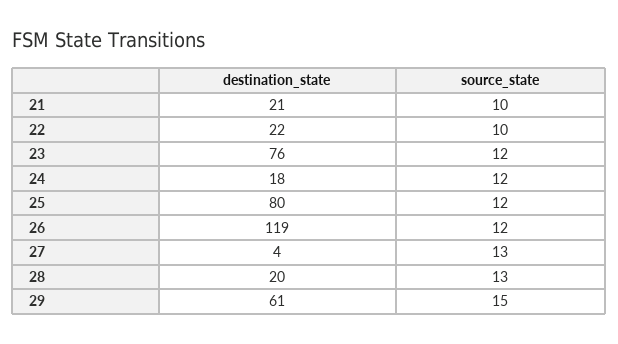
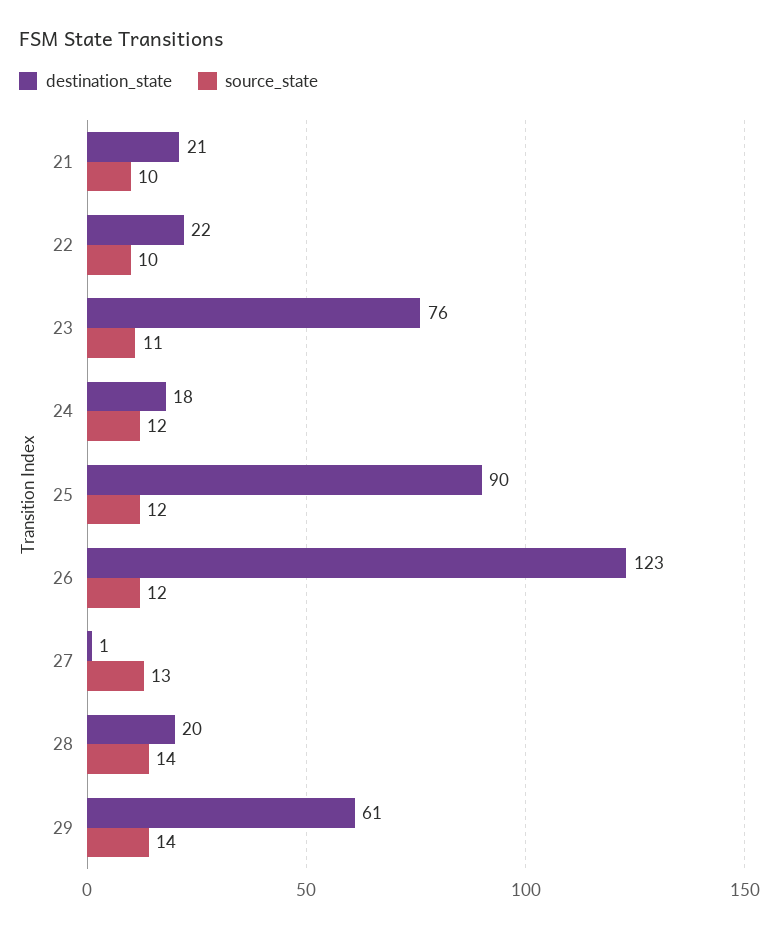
  {
    "destination_state": {
      "21": 21,
      "22": 22,
      "23": 76,
      "24": 18,
-     "25": 80,
+     "25": 90,
-     "26": 119,
+     "26": 123,
-     "27": 4,
+     "27": 1,
      "28": 20,
      "29": 61
    },
    "source_state": {
      "21": 10,
      "22": 10,
-     "23": 12,
+     "23": 11,
      "24": 12,
      "25": 12,
      "26": 12,
      "27": 13,
-     "28": 13,
+     "28": 14,
-     "29": 15
+     "29": 14
    }
  }

